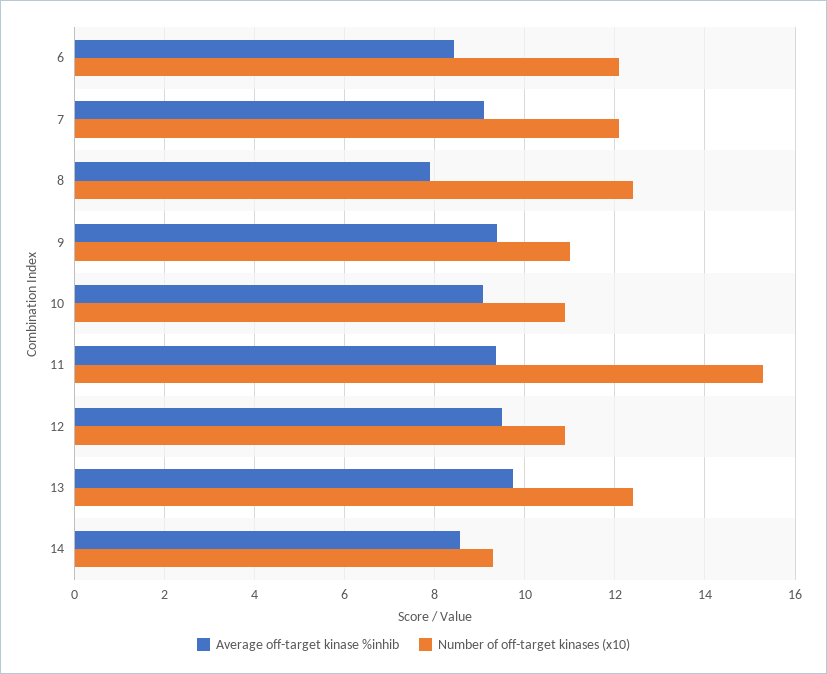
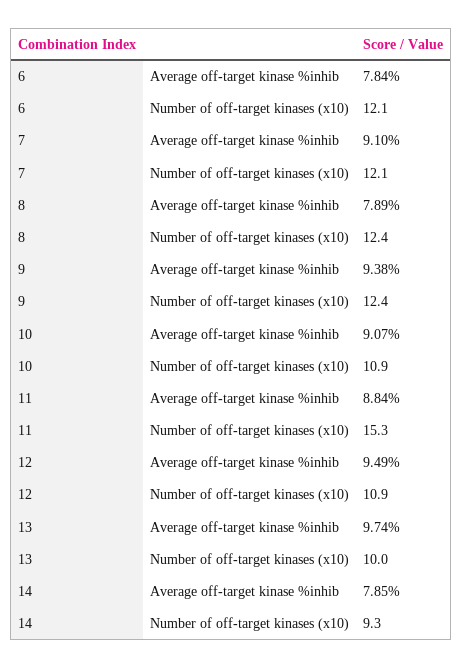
  {
    "Average off-target kinase %inhib": {
-     "6": 8.4,
+     "6": 7.84,
      "7": 9.1,
      "8": 7.89,
      "9": 9.38,
      "10": 9.07,
-     "11": 9.4,
+     "11": 8.84,
      "12": 9.49,
      "13": 9.74,
-     "14": 8.6
+     "14": 7.85
    },
    "Number of off-target kinases (x10)": {
      "6": 12.1,
      "7": 12.1,
      "8": 12.4,
-     "9": 11,
+     "9": 12.4,
      "10": 10.9,
      "11": 15.3,
      "12": 10.9,
-     "13": 12.4,
+     "13": 10,
      "14": 9.3
    }
  }

